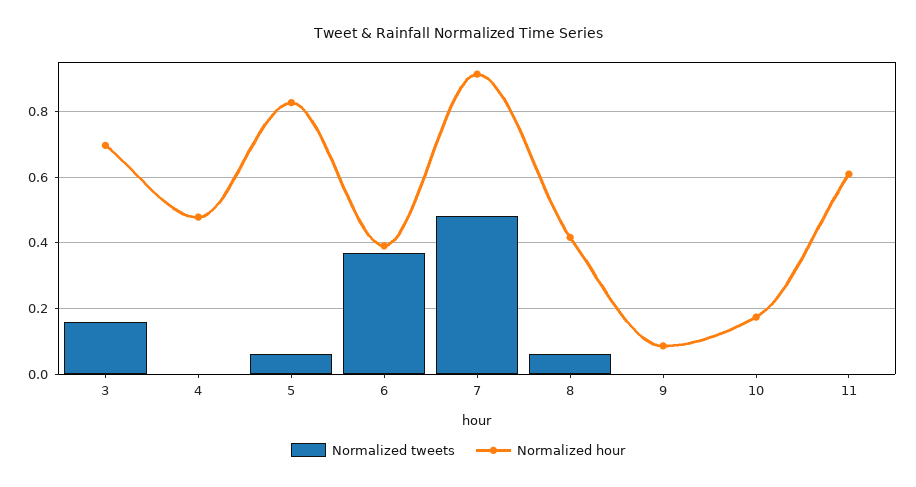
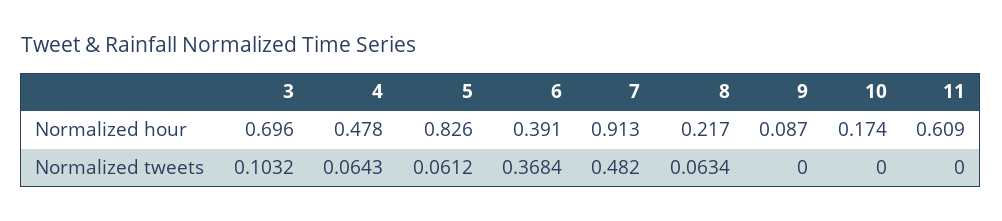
  {
    "Normalized tweets": {
-     "3": 0.16,
+     "3": 0.1032,
-     "4": 0,
+     "4": 0.0643,
      "5": 0.0612,
      "6": 0.3684,
      "7": 0.482,
      "8": 0.0634,
      "9": 0,
      "10": 0,
      "11": 0
    },
    "Normalized hour": {
      "3": 0.696,
      "4": 0.478,
      "5": 0.826,
      "6": 0.391,
      "7": 0.913,
-     "8": 0.42,
+     "8": 0.217,
      "9": 0.087,
      "10": 0.174,
      "11": 0.609
    }
  }

